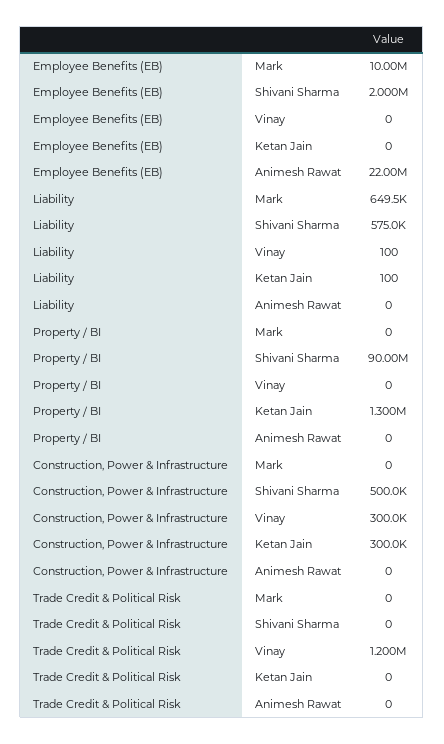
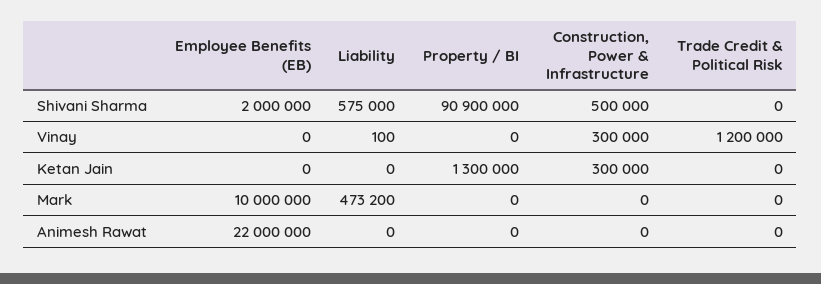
  {
    "Employee Benefits (EB)": {
      "Mark": 10000000,
      "Shivani Sharma": 2000000,
      "Vinay": 0,
      "Ketan Jain": 0,
      "Animesh Rawat": 22000000
    },
    "Liability": {
-     "Mark": 649500,
+     "Mark": 473200,
      "Shivani Sharma": 575000,
      "Vinay": 100,
-     "Ketan Jain": 100,
+     "Ketan Jain": 0,
      "Animesh Rawat": 0
    },
    "Property / BI": {
      "Mark": 0,
-     "Shivani Sharma": 90000000,
+     "Shivani Sharma": 90900000,
      "Vinay": 0,
      "Ketan Jain": 1300000,
      "Animesh Rawat": 0
    },
    "Construction, Power & Infrastructure": {
      "Mark": 0,
      "Shivani Sharma": 500000,
      "Vinay": 300000,
      "Ketan Jain": 300000,
      "Animesh Rawat": 0
    },
    "Trade Credit & Political Risk": {
      "Mark": 0,
      "Shivani Sharma": 0,
      "Vinay": 1200000,
      "Ketan Jain": 0,
      "Animesh Rawat": 0
    }
  }

